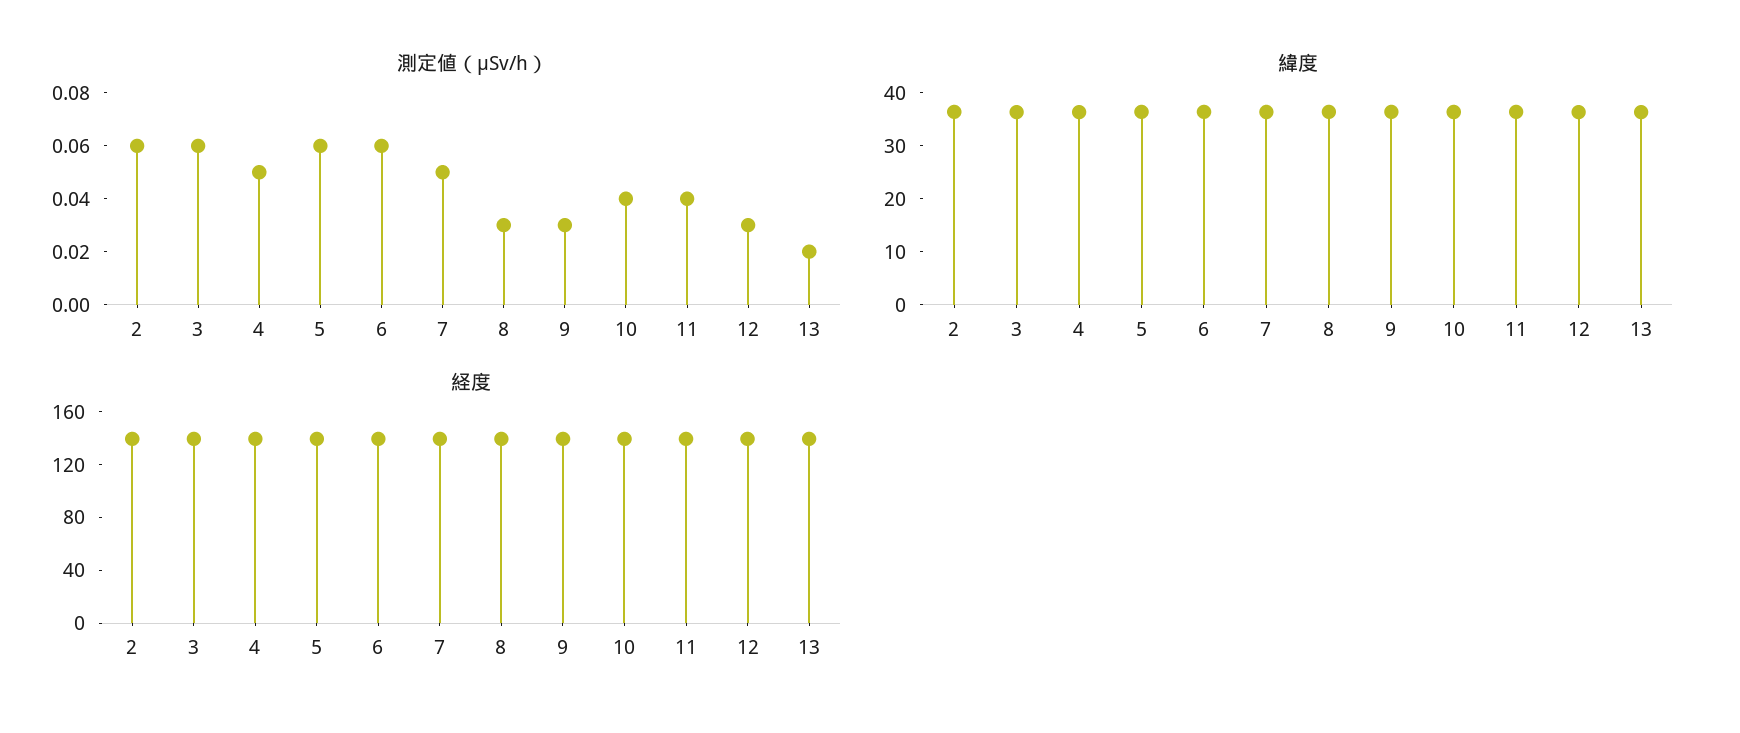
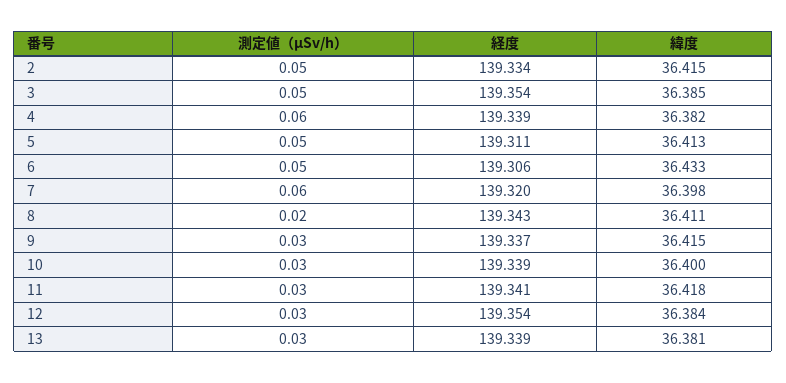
  {
    "測定値（μSv/h）": {
-     "2": 0.06,
+     "2": 0.05,
-     "3": 0.06,
+     "3": 0.05,
-     "4": 0.05,
+     "4": 0.06,
-     "5": 0.06,
+     "5": 0.05,
-     "6": 0.06,
+     "6": 0.05,
-     "7": 0.05,
+     "7": 0.06,
-     "8": 0.03,
+     "8": 0.02,
      "9": 0.03,
-     "10": 0.04,
+     "10": 0.03,
-     "11": 0.04,
+     "11": 0.03,
      "12": 0.03,
-     "13": 0.02
+     "13": 0.03
    },
    "緯度": {
      "2": 36.415,
      "3": 36.385,
      "4": 36.382,
      "5": 36.413,
      "6": 36.433,
      "7": 36.398,
      "8": 36.411,
      "9": 36.415,
      "10": 36.4,
      "11": 36.418,
      "12": 36.384,
      "13": 36.381
    },
    "経度": {
      "2": 139.334,
      "3": 139.354,
      "4": 139.339,
      "5": 139.311,
      "6": 139.306,
      "7": 139.32,
      "8": 139.343,
      "9": 139.337,
      "10": 139.339,
      "11": 139.341,
      "12": 139.354,
      "13": 139.339
    }
  }

